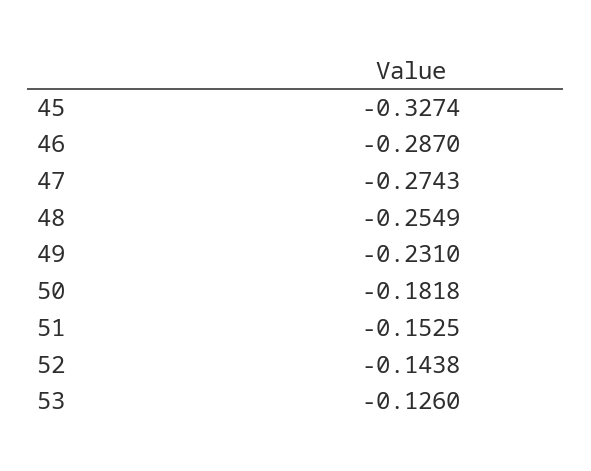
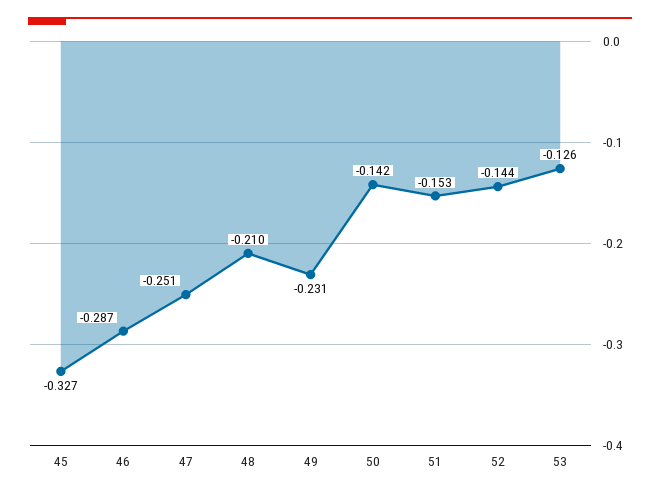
  {
    "45": -0.3274,
    "46": -0.287,
-   "47": -0.2743,
+   "47": -0.251,
-   "48": -0.2549,
+   "48": -0.21,
    "49": -0.231,
-   "50": -0.1818,
+   "50": -0.142,
    "51": -0.1525,
    "52": -0.1438,
    "53": -0.126
  }

